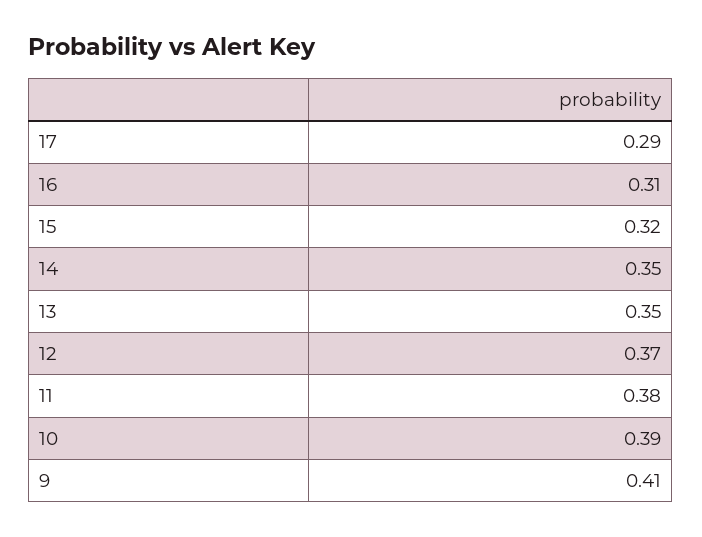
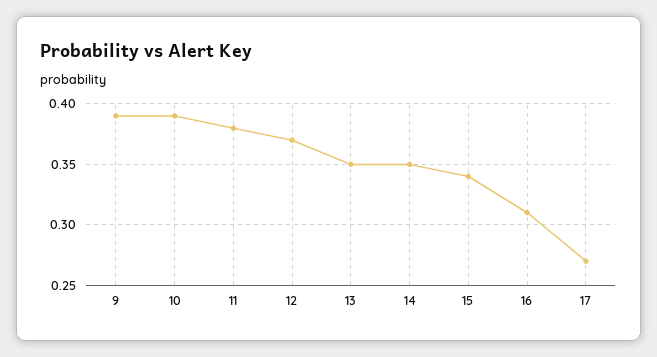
  {
-   "17": 0.29,
+   "17": 0.27,
    "16": 0.31,
-   "15": 0.32,
+   "15": 0.34,
    "14": 0.35,
    "13": 0.35,
    "12": 0.37,
    "11": 0.38,
    "10": 0.39,
-   "9": 0.41
+   "9": 0.39
  }

